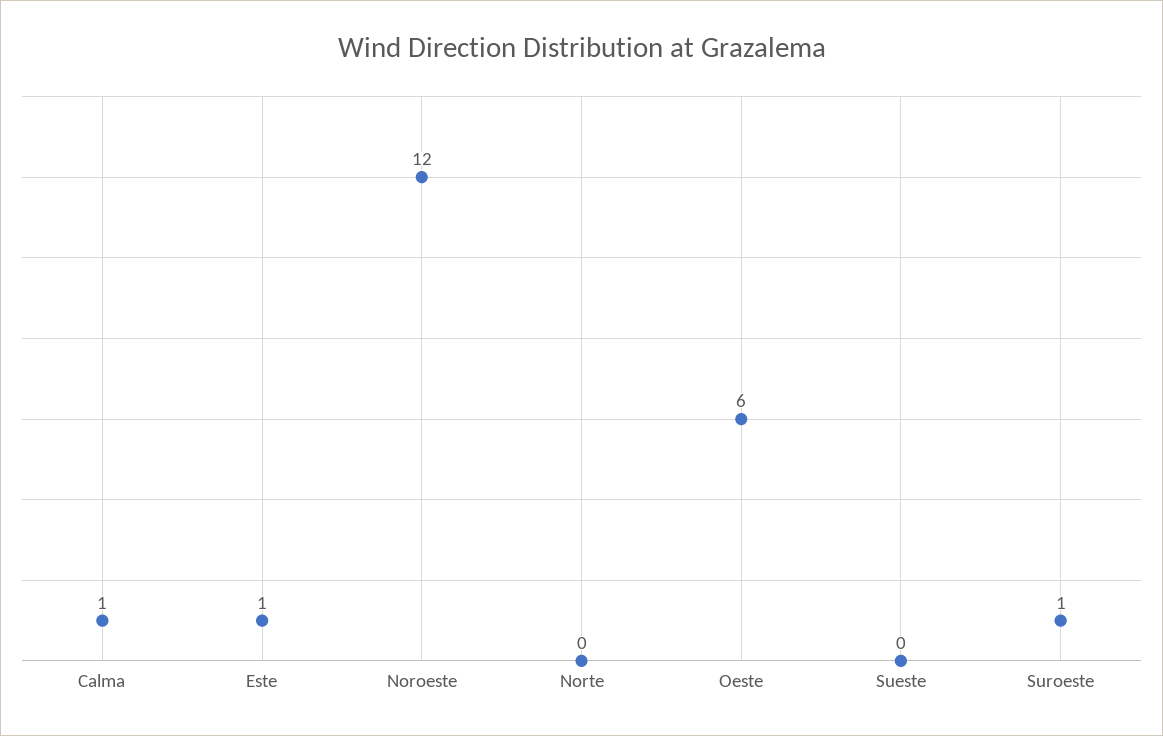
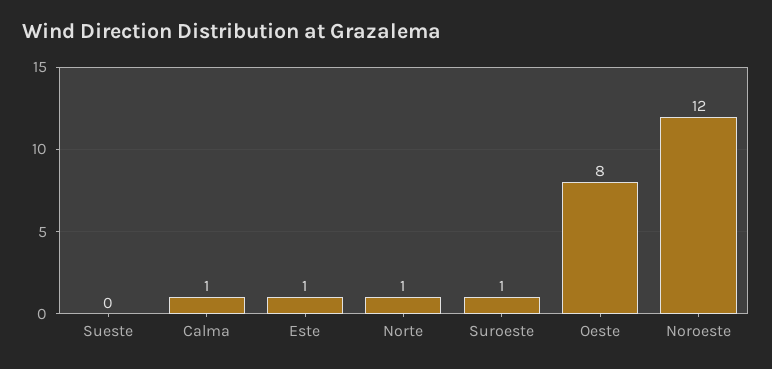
  {
    "Calma": 1,
    "Este": 1,
    "Noroeste": 12,
-   "Norte": 0,
+   "Norte": 1,
-   "Oeste": 6,
+   "Oeste": 8,
    "Sueste": 0,
    "Suroeste": 1
  }

